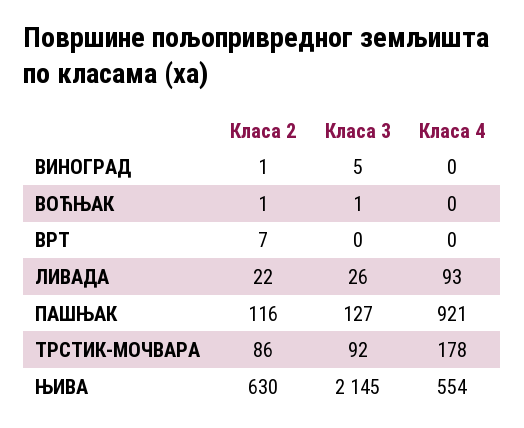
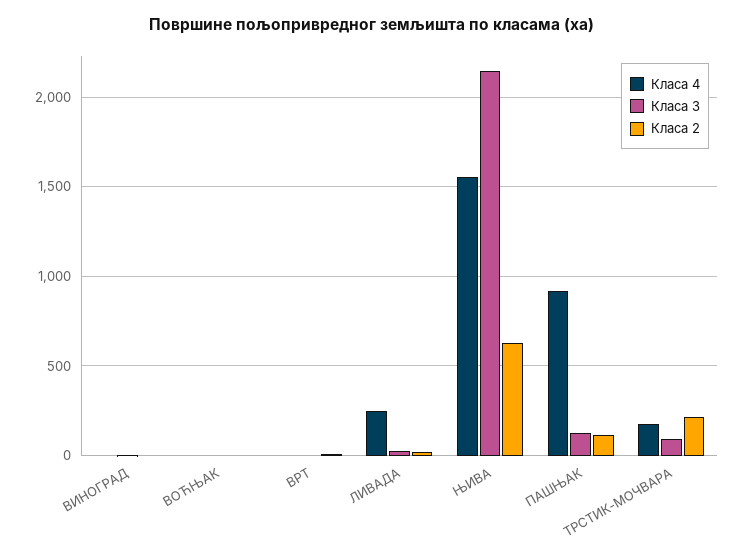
  {
    "Класа 2": {
      "ВИНОГРАД": 1,
      "ВОЋЊАК": 1,
      "ВРТ": 7,
      "ЛИВАДА": 22,
      "ПАШЊАК": 116,
-     "ТРСТИК-МОЧВАРА": 86,
+     "ТРСТИК-МОЧВАРА": 200,
      "ЊИВА": 630
    },
    "Класа 3": {
      "ВИНОГРАД": 5,
      "ВОЋЊАК": 1,
      "ВРТ": 0,
      "ЛИВАДА": 26,
      "ПАШЊАК": 127,
      "ТРСТИК-МОЧВАРА": 92,
      "ЊИВА": 2145
    },
    "Класа 4": {
      "ВИНОГРАД": 0,
      "ВОЋЊАК": 0,
      "ВРТ": 0,
-     "ЛИВАДА": 93,
+     "ЛИВАДА": 250,
      "ПАШЊАК": 921,
      "ТРСТИК-МОЧВАРА": 178,
-     "ЊИВА": 554
+     "ЊИВА": 1550
    }
  }

